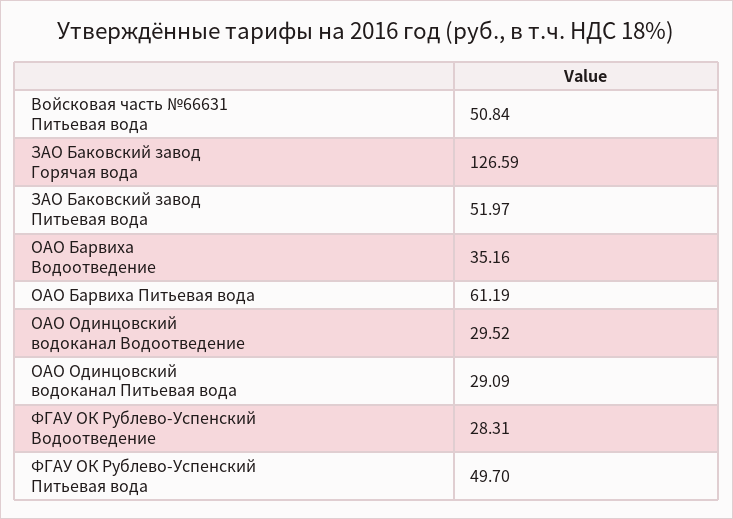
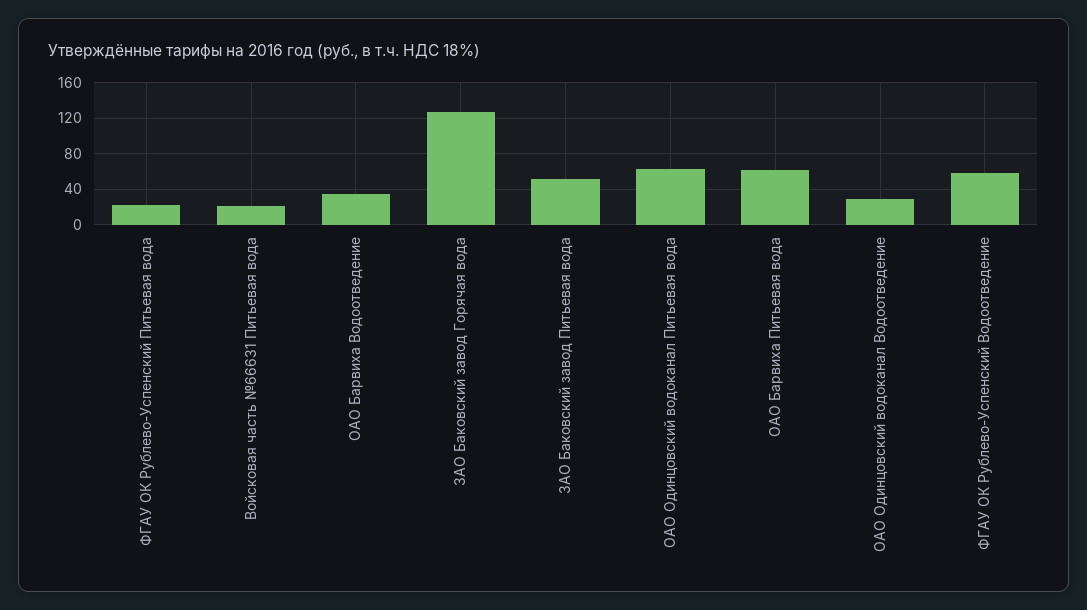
  {
-   "Войсковая часть №66631 Питьевая вода": 50.84,
+   "Войсковая часть №66631 Питьевая вода": 20,
    "ЗАО Баковский завод Горячая вода": 126.59,
    "ЗАО Баковский завод Питьевая вода": 51.97,
    "ОАО Барвиха Водоотведение": 35.16,
    "ОАО Барвиха Питьевая вода": 61.19,
    "ОАО Одинцовский водоканал Водоотведение": 29.52,
-   "ОАО Одинцовский водоканал Питьевая вода": 29.09,
+   "ОАО Одинцовский водоканал Питьевая вода": 60,
-   "ФГАУ ОК Рублево-Успенский Водоотведение": 28.31,
+   "ФГАУ ОК Рублево-Успенский Водоотведение": 60,
-   "ФГАУ ОК Рублево-Успенский Питьевая вода": 49.7
+   "ФГАУ ОК Рублево-Успенский Питьевая вода": 20
  }

